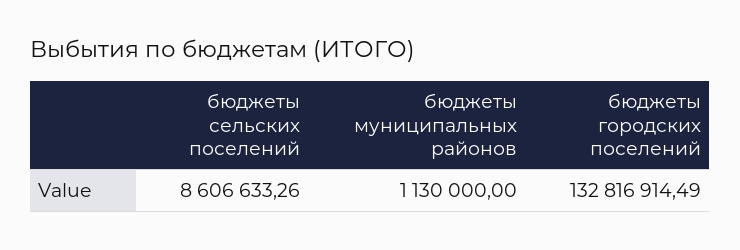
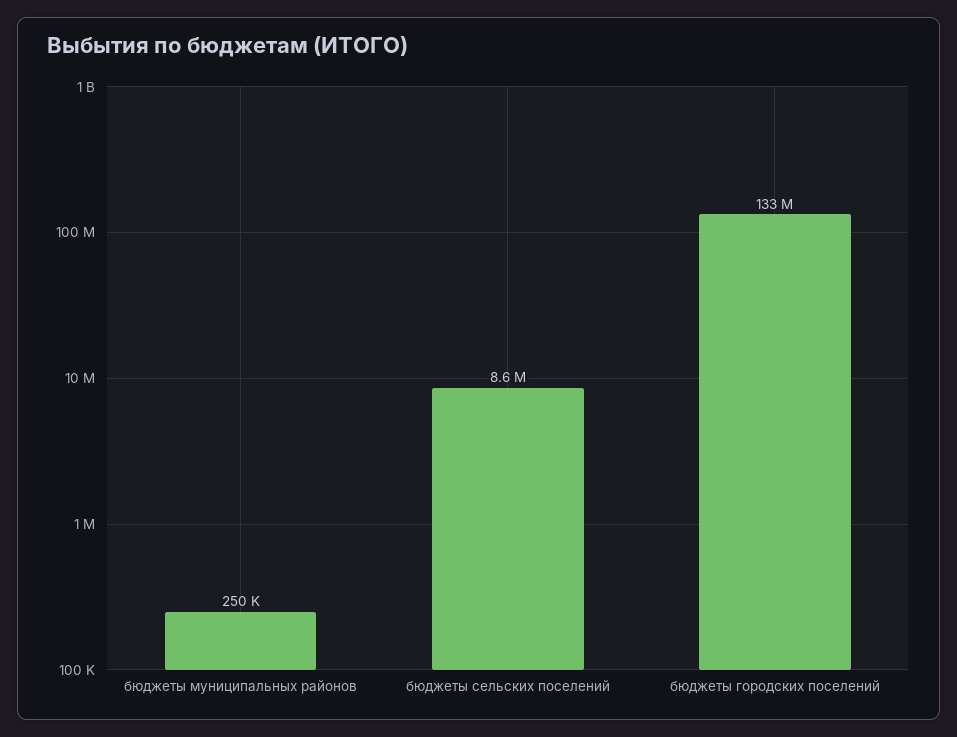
  {
    "бюджеты сельских поселений": 8606633.26,
-   "бюджеты муниципальных районов": 1130000,
+   "бюджеты муниципальных районов": 250000,
    "бюджеты городских поселений": 132816914.49
  }

